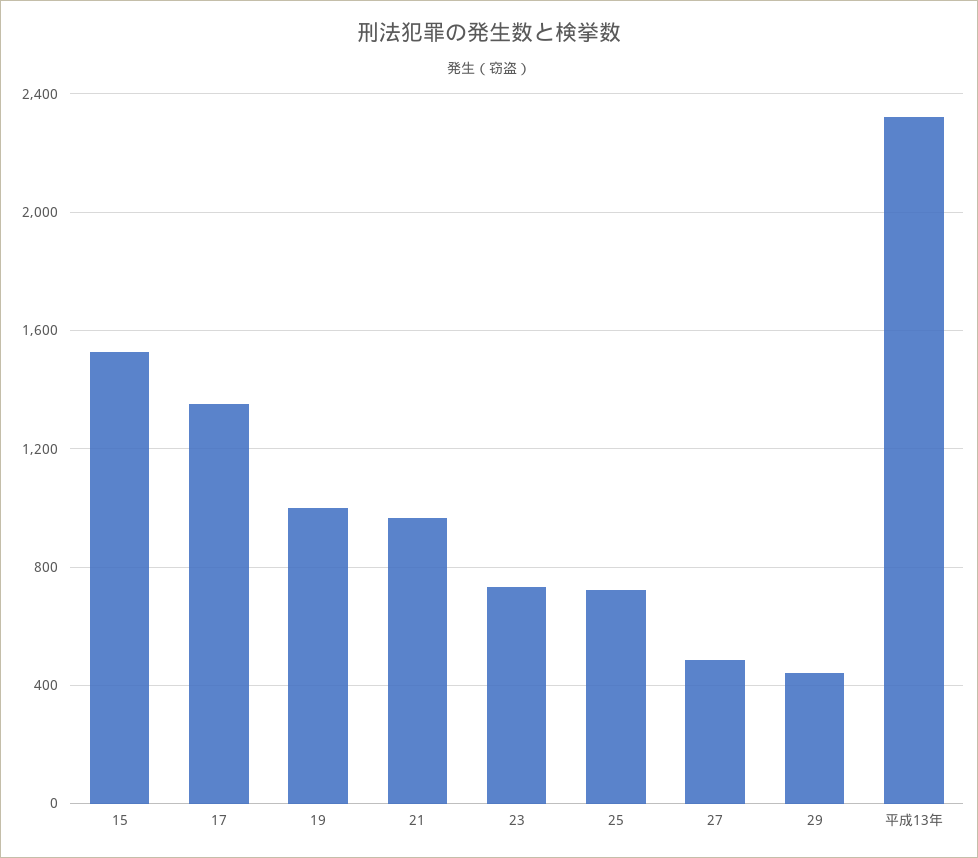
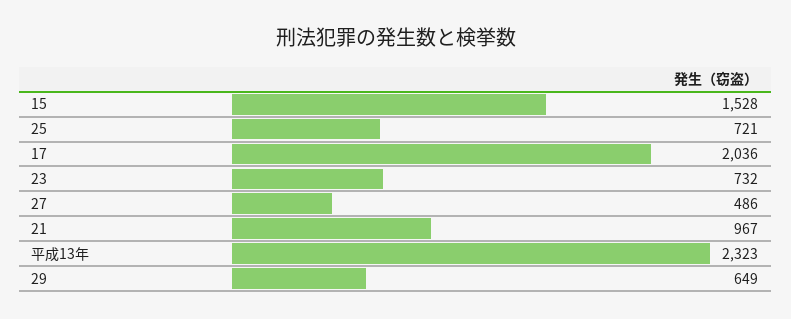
  {
    "15": 1528,
-   "17": 1350,
+   "17": 2036,
-   "19": 1000,
    "21": 967,
    "23": 732,
    "25": 721,
    "27": 486,
-   "29": 450,
+   "29": 649,
    "平成13年": 2323
  }

